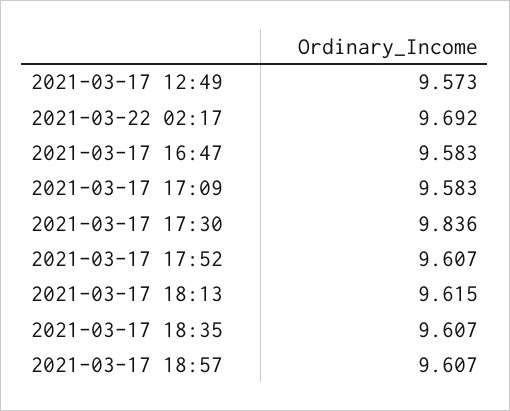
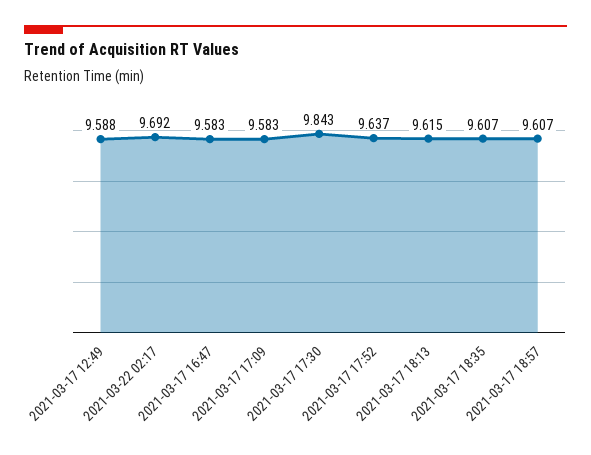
  {
-   "2021-03-17 12:49": 9.573,
+   "2021-03-17 12:49": 9.588,
    "2021-03-22 02:17": 9.692,
    "2021-03-17 16:47": 9.583,
    "2021-03-17 17:09": 9.583,
-   "2021-03-17 17:30": 9.836,
+   "2021-03-17 17:30": 9.843,
-   "2021-03-17 17:52": 9.607,
+   "2021-03-17 17:52": 9.637,
    "2021-03-17 18:13": 9.615,
    "2021-03-17 18:35": 9.607,
    "2021-03-17 18:57": 9.607
  }

